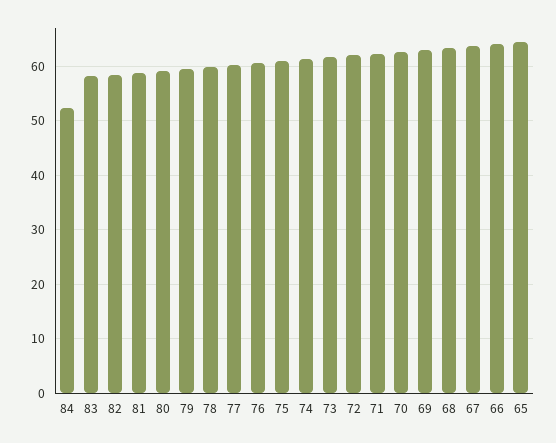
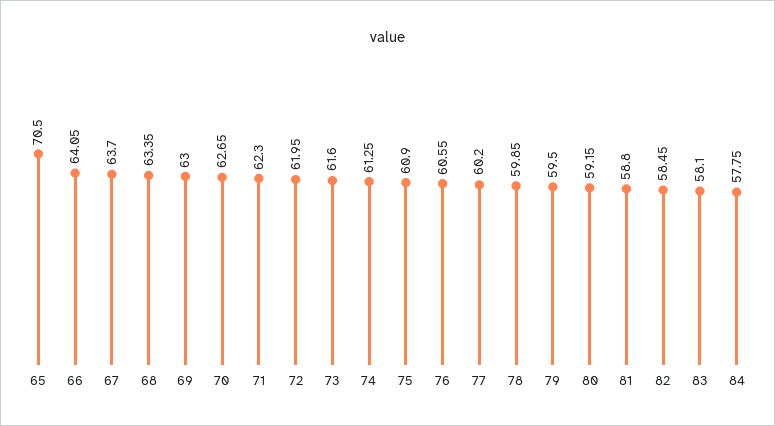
  {
-   "84": 52,
+   "84": 57.75,
    "83": 58.1,
    "82": 58.45,
    "81": 58.8,
    "80": 59.15,
    "79": 59.5,
    "78": 59.85,
    "77": 60.2,
    "76": 60.55,
    "75": 60.9,
    "74": 61.25,
    "73": 61.6,
    "72": 61.95,
    "71": 62.3,
    "70": 62.65,
    "69": 63,
    "68": 63.35,
    "67": 63.7,
    "66": 64.05,
-   "65": 64
+   "65": 70.5
  }

